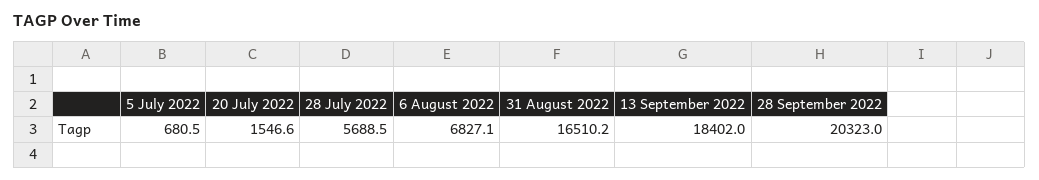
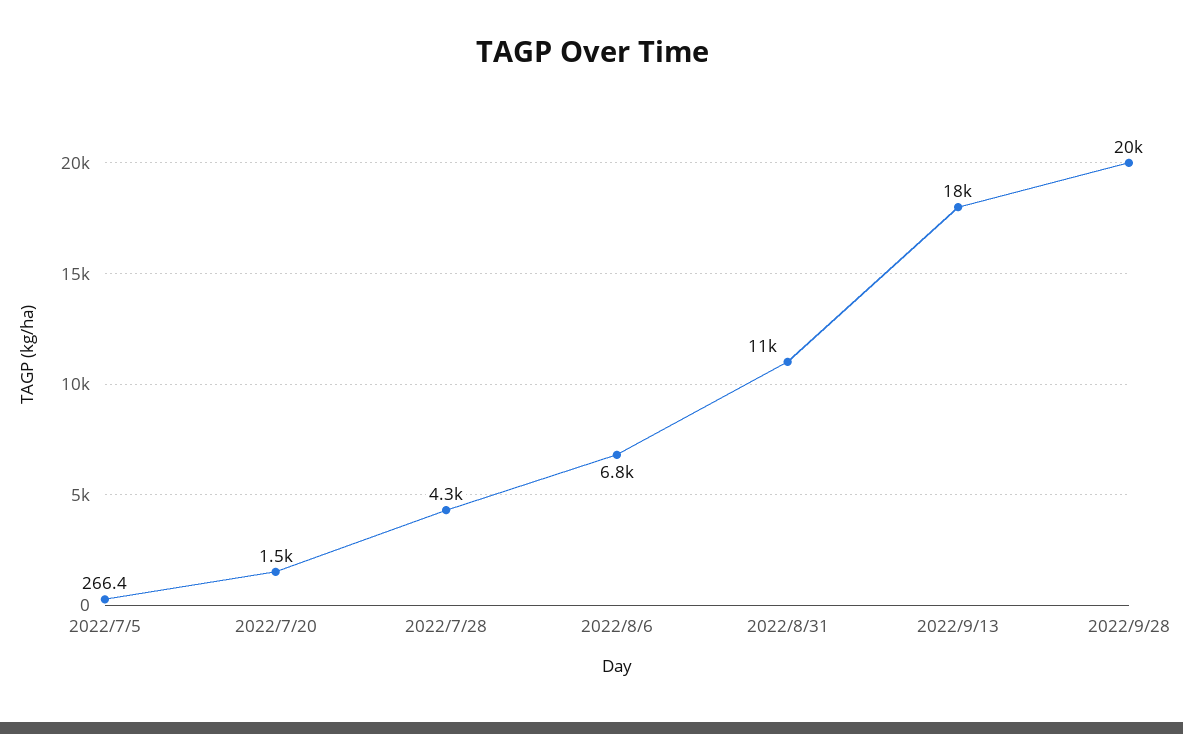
  {
-   "5 July 2022": 680.5,
+   "5 July 2022": 266.4,
    "20 July 2022": 1546.6,
-   "28 July 2022": 5688.5,
+   "28 July 2022": 4300,
    "6 August 2022": 6827.1,
-   "31 August 2022": 16510.2,
+   "31 August 2022": 11000,
    "13 September 2022": 18402,
    "28 September 2022": 20323
  }

